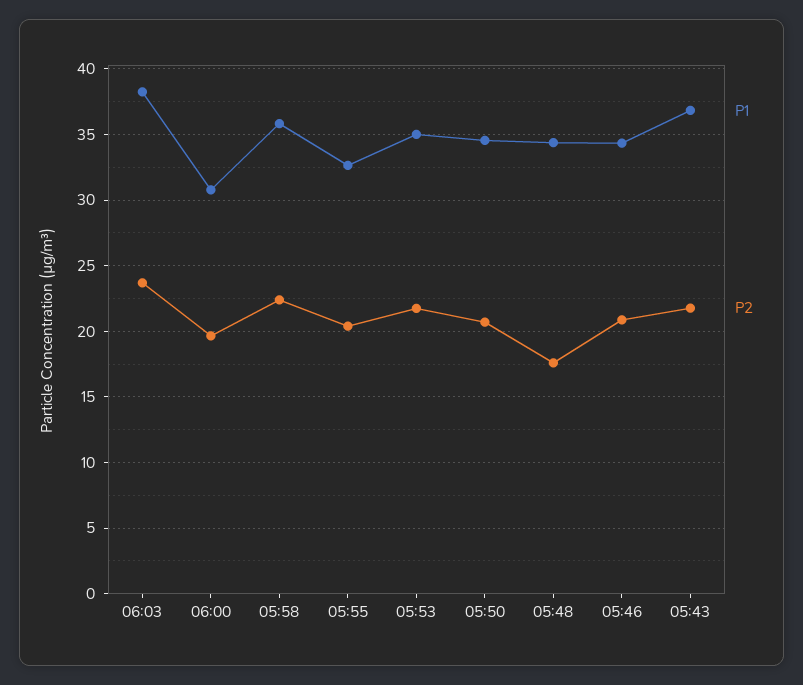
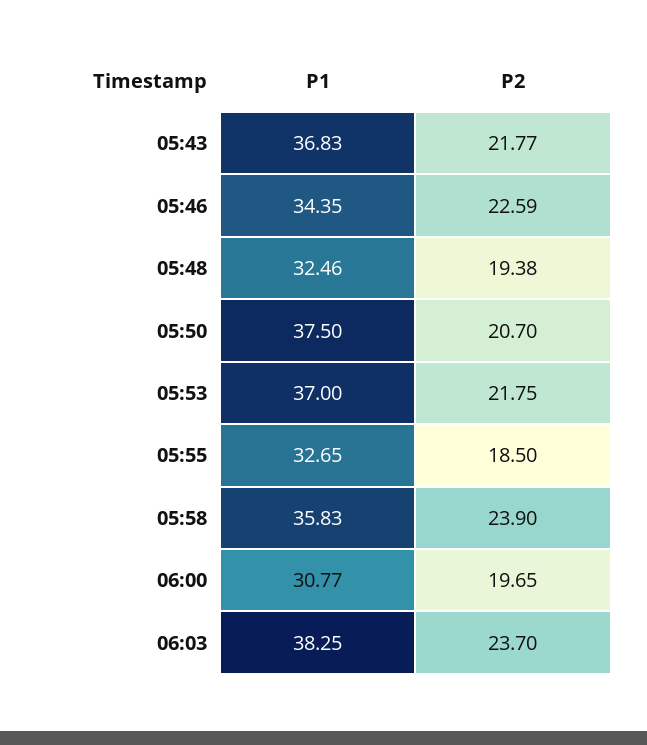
  {
    "P1": {
      "06:03": 38.25,
      "06:00": 30.77,
      "05:58": 35.83,
      "05:55": 32.65,
-     "05:53": 35,
+     "05:53": 37,
-     "05:50": 34.5,
+     "05:50": 37.5,
-     "05:48": 34.5,
+     "05:48": 32.46,
      "05:46": 34.35,
      "05:43": 36.83
    },
    "P2": {
      "06:03": 23.7,
      "06:00": 19.65,
-     "05:58": 22.5,
+     "05:58": 23.9,
-     "05:55": 20.5,
+     "05:55": 18.5,
      "05:53": 21.75,
      "05:50": 20.7,
-     "05:48": 17.5,
+     "05:48": 19.38,
-     "05:46": 21,
+     "05:46": 22.59,
      "05:43": 21.77
    }
  }

